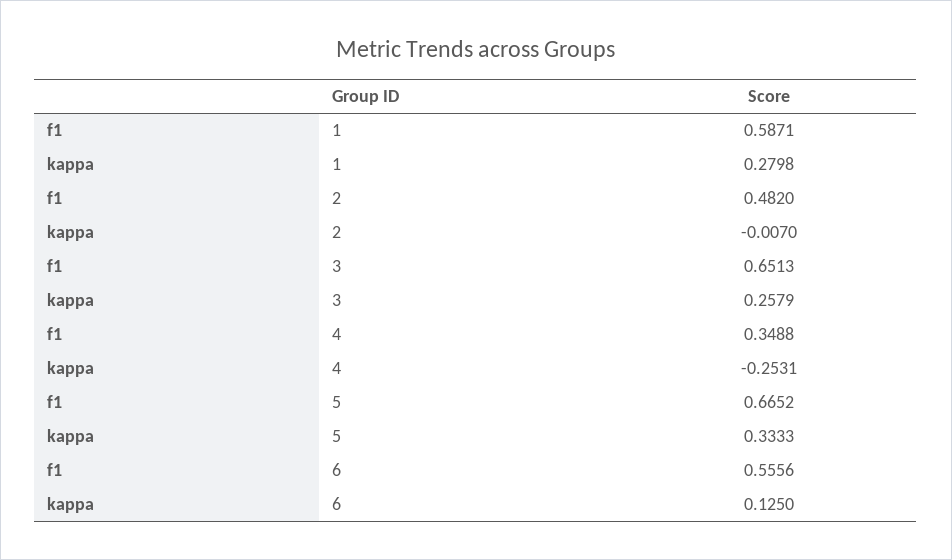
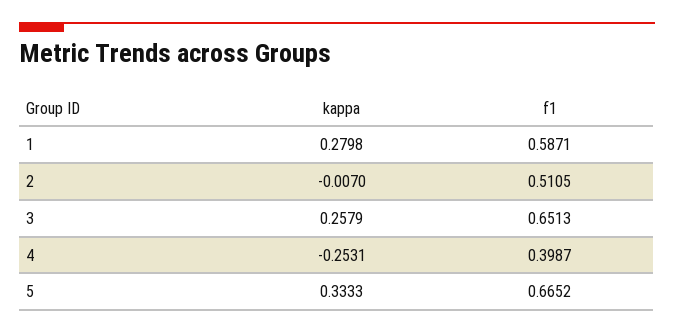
  {
    "f1": {
      "1": 0.5871,
-     "2": 0.482,
+     "2": 0.5105,
      "3": 0.6513,
-     "4": 0.3488,
+     "4": 0.3987,
-     "5": 0.6652,
+     "5": 0.6652
-     "6": 0.5556
    },
    "kappa": {
      "1": 0.2798,
      "2": -0.007,
      "3": 0.2579,
      "4": -0.2531,
-     "5": 0.3333,
+     "5": 0.3333
-     "6": 0.125
    }
  }

